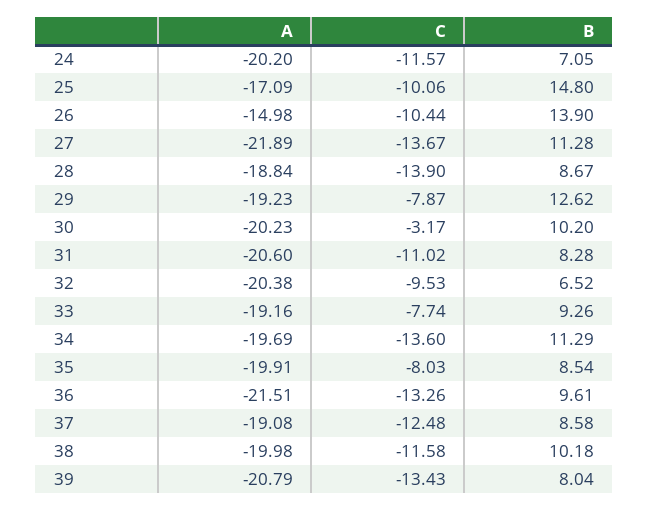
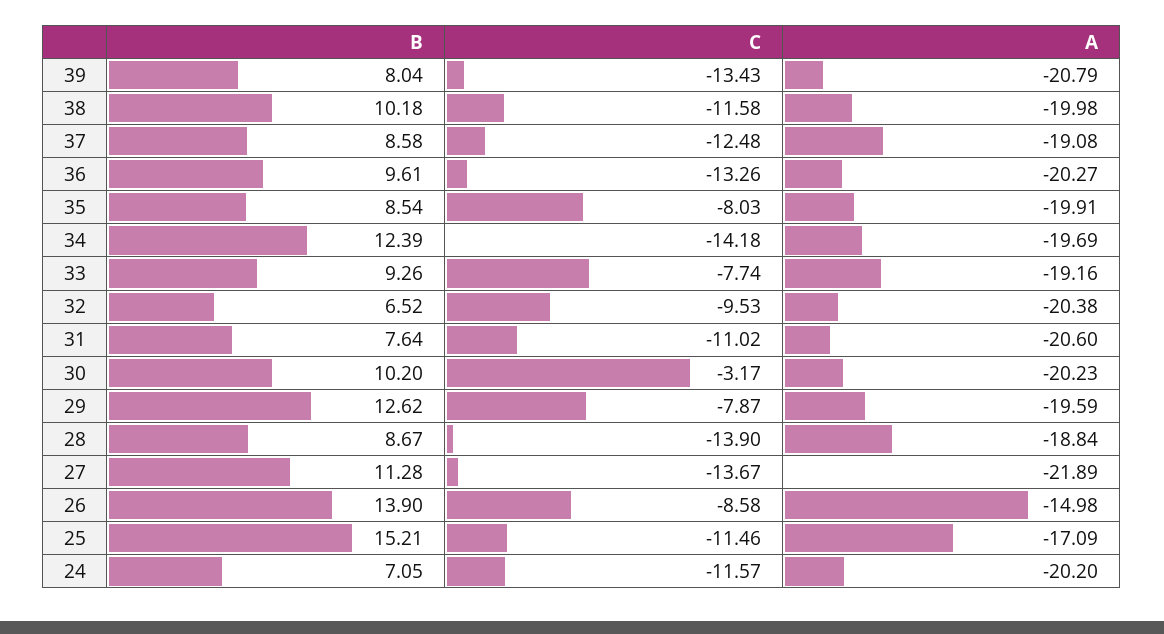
  {
    "A": {
      "24": -20.2,
      "25": -17.09,
      "26": -14.98,
      "27": -21.89,
      "28": -18.84,
-     "29": -19.23,
+     "29": -19.59,
      "30": -20.23,
      "31": -20.6,
      "32": -20.38,
      "33": -19.16,
      "34": -19.69,
      "35": -19.91,
-     "36": -21.51,
+     "36": -20.27,
      "37": -19.08,
      "38": -19.98,
      "39": -20.79
    },
    "C": {
      "24": -11.57,
-     "25": -10.06,
+     "25": -11.46,
-     "26": -10.44,
+     "26": -8.58,
      "27": -13.67,
      "28": -13.9,
      "29": -7.87,
      "30": -3.17,
      "31": -11.02,
      "32": -9.53,
      "33": -7.74,
-     "34": -13.6,
+     "34": -14.18,
      "35": -8.03,
      "36": -13.26,
      "37": -12.48,
      "38": -11.58,
      "39": -13.43
    },
    "B": {
      "24": 7.05,
-     "25": 14.8,
+     "25": 15.21,
      "26": 13.9,
      "27": 11.28,
      "28": 8.67,
      "29": 12.62,
      "30": 10.2,
-     "31": 8.28,
+     "31": 7.64,
      "32": 6.52,
      "33": 9.26,
-     "34": 11.29,
+     "34": 12.39,
      "35": 8.54,
      "36": 9.61,
      "37": 8.58,
      "38": 10.18,
      "39": 8.04
    }
  }

